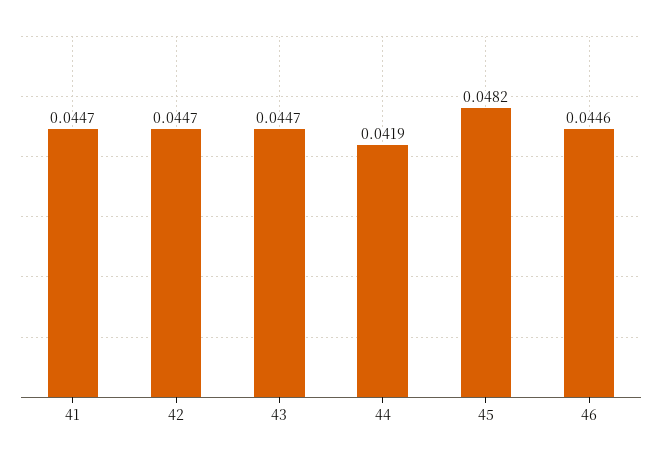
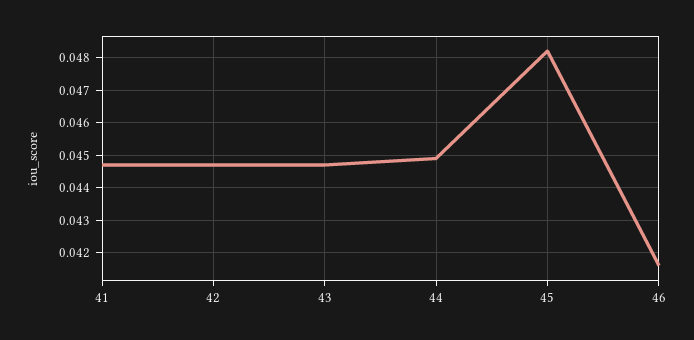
  {
    "41": 0.0447,
    "42": 0.0447,
    "43": 0.0447,
-   "44": 0.0419,
+   "44": 0.045,
    "45": 0.0482,
-   "46": 0.0446
+   "46": 0.0415
  }

